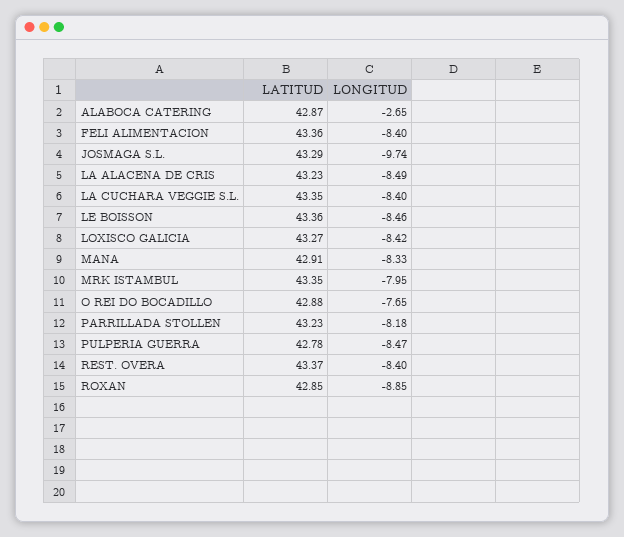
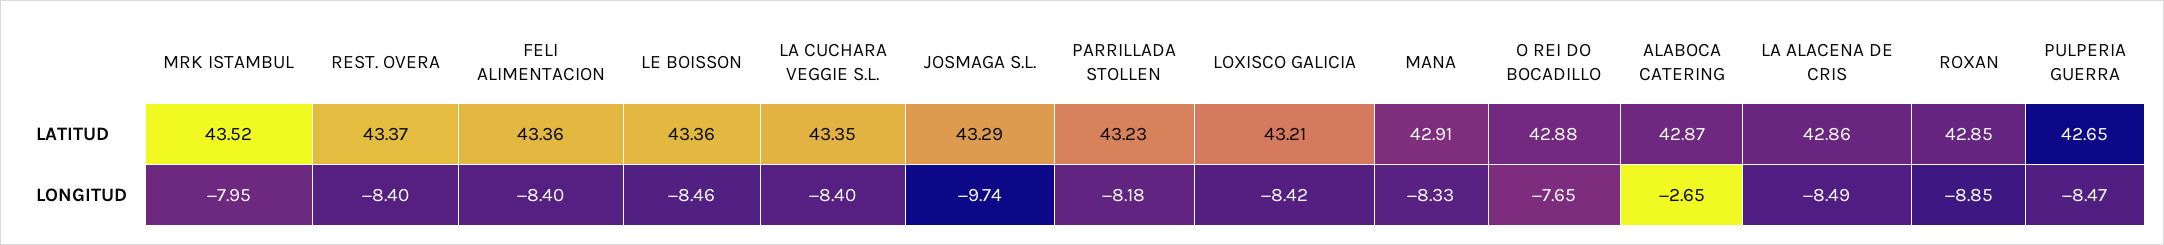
  {
    "LATITUD": {
      "ALABOCA CATERING": 42.87,
      "FELI ALIMENTACION": 43.36,
      "JOSMAGA S.L.": 43.29,
-     "LA ALACENA DE CRIS": 43.23,
+     "LA ALACENA DE CRIS": 42.86,
      "LA CUCHARA VEGGIE S.L.": 43.35,
      "LE BOISSON": 43.36,
-     "LOXISCO GALICIA": 43.27,
+     "LOXISCO GALICIA": 43.21,
      "MANA": 42.91,
-     "MRK ISTAMBUL": 43.35,
+     "MRK ISTAMBUL": 43.52,
      "O REI DO BOCADILLO": 42.88,
      "PARRILLADA STOLLEN": 43.23,
-     "PULPERIA GUERRA": 42.78,
+     "PULPERIA GUERRA": 42.65,
      "REST. OVERA": 43.37,
      "ROXAN": 42.85
    },
    "LONGITUD": {
      "ALABOCA CATERING": -2.65,
      "FELI ALIMENTACION": -8.4,
      "JOSMAGA S.L.": -9.74,
      "LA ALACENA DE CRIS": -8.49,
      "LA CUCHARA VEGGIE S.L.": -8.4,
      "LE BOISSON": -8.46,
      "LOXISCO GALICIA": -8.42,
      "MANA": -8.33,
      "MRK ISTAMBUL": -7.95,
      "O REI DO BOCADILLO": -7.65,
      "PARRILLADA STOLLEN": -8.18,
      "PULPERIA GUERRA": -8.47,
      "REST. OVERA": -8.4,
      "ROXAN": -8.85
    }
  }

